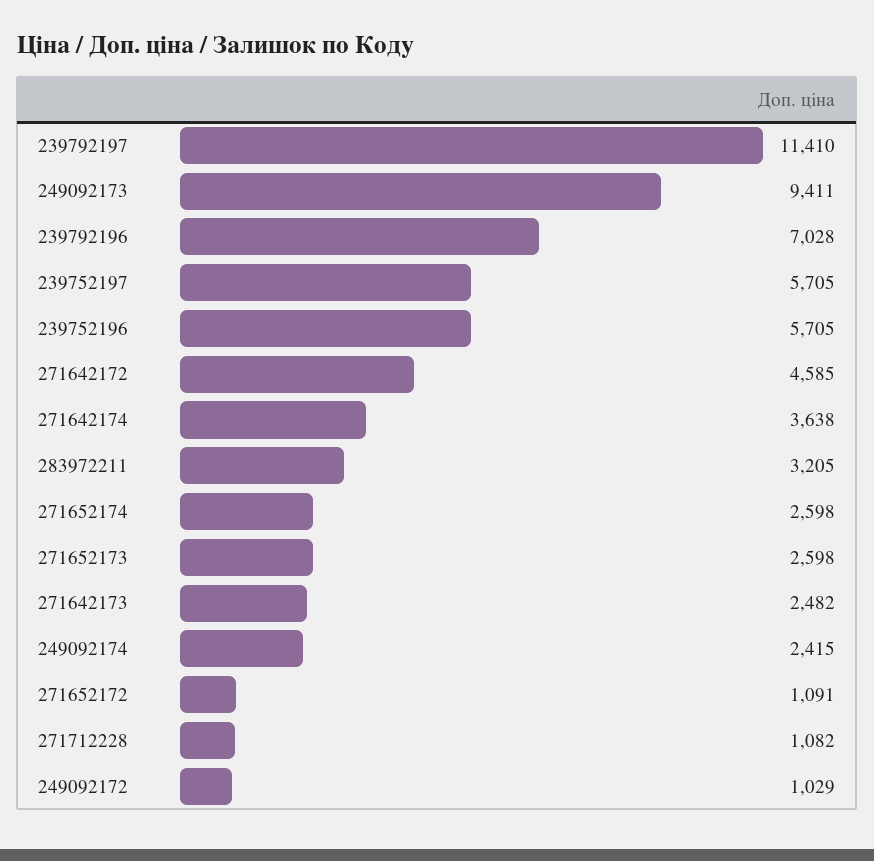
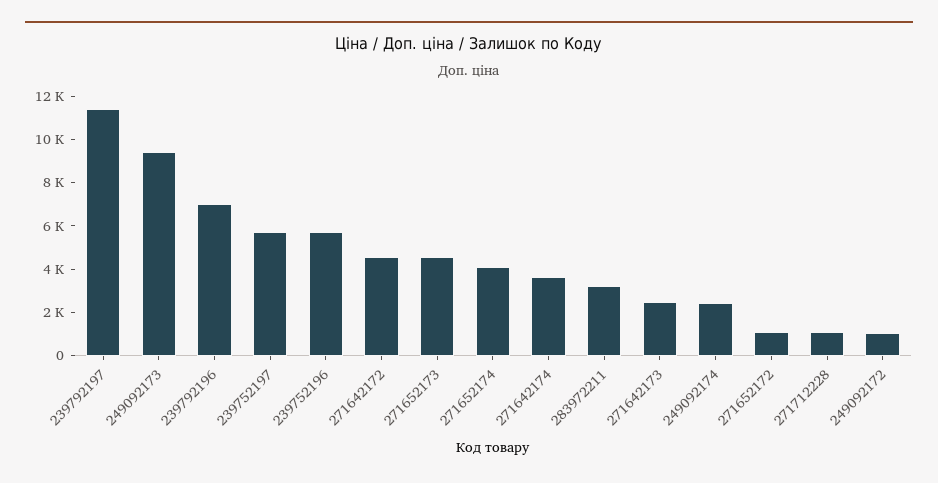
  {
    "239792197": 11410,
    "249092173": 9411,
    "239792196": 7028,
    "239752197": 5705,
    "239752196": 5705,
    "271642172": 4585,
    "271642174": 3638,
    "283972211": 3205,
-   "271652174": 2598,
+   "271652174": 4000,
-   "271652173": 2598,
+   "271652173": 4500,
    "271642173": 2482,
    "249092174": 2415,
    "271652172": 1091,
    "271712228": 1082,
    "249092172": 1029
  }

